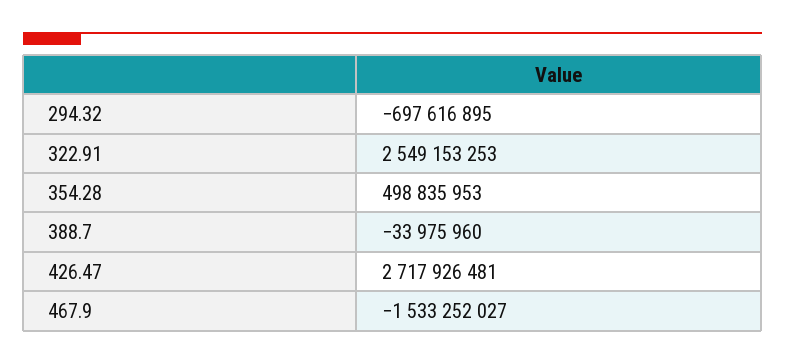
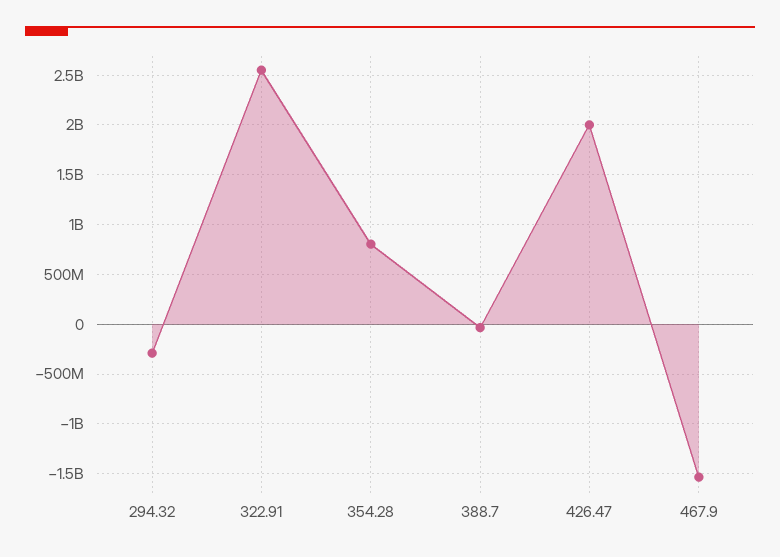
  {
-   "294.32": -697616895,
+   "294.32": -300000000,
    "322.91": 2549153253,
-   "354.28": 498835953,
+   "354.28": 800000000,
    "388.7": -33975960,
-   "426.47": 2717926481,
+   "426.47": 2000000000,
    "467.9": -1533252027
  }

